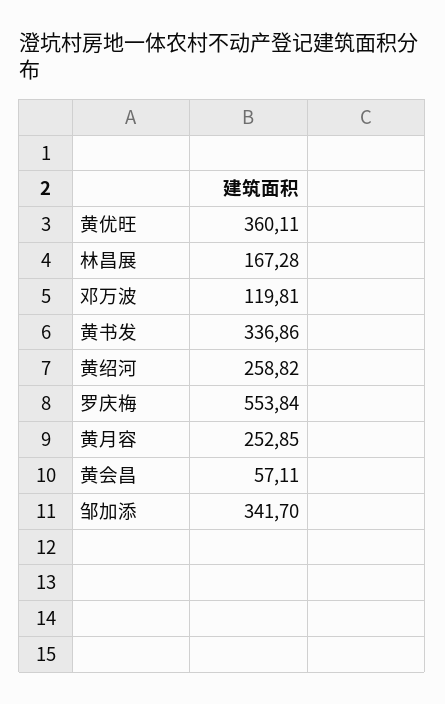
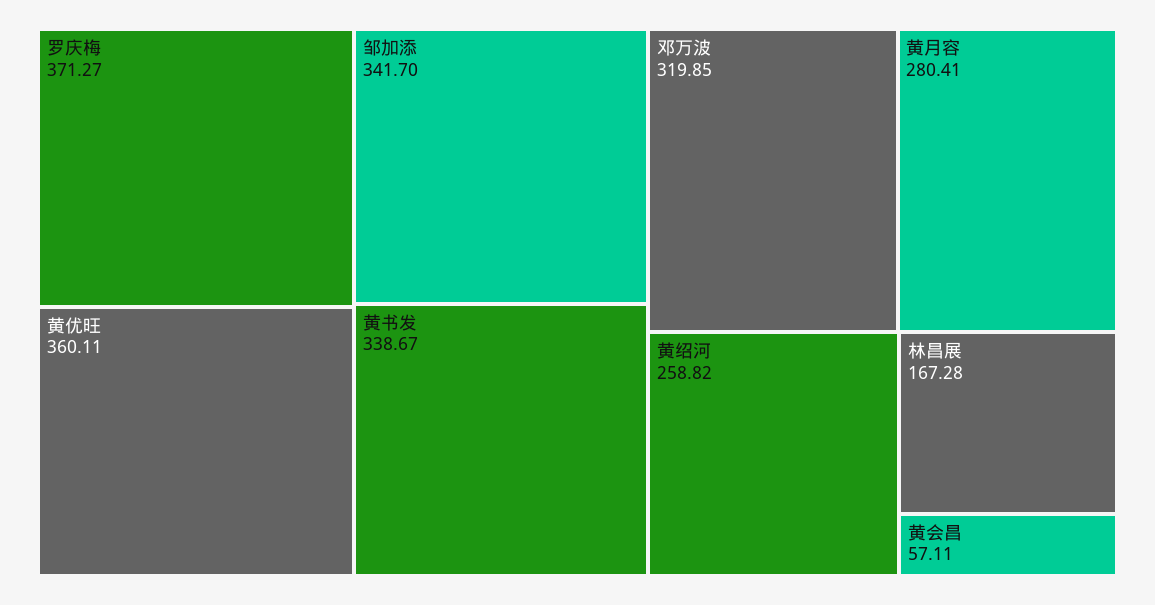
  {
    "黄优旺": 360.11,
    "林昌展": 167.28,
-   "邓万波": 119.81,
+   "邓万波": 319.85,
-   "黄书发": 336.86,
+   "黄书发": 338.67,
    "黄绍河": 258.82,
-   "罗庆梅": 553.84,
+   "罗庆梅": 371.27,
-   "黄月容": 252.85,
+   "黄月容": 280.41,
    "黄会昌": 57.11,
    "邹加添": 341.7
  }

